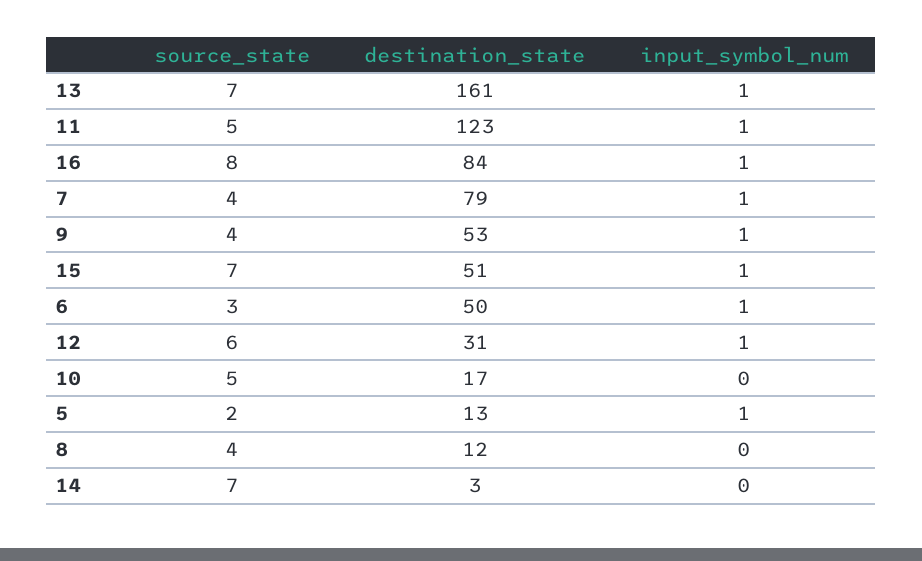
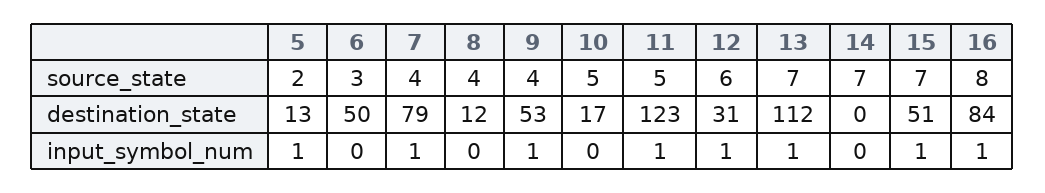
  {
    "source_state": {
      "13": 7,
      "11": 5,
      "16": 8,
      "7": 4,
      "9": 4,
      "15": 7,
      "6": 3,
      "12": 6,
      "10": 5,
      "5": 2,
      "8": 4,
      "14": 7
    },
    "destination_state": {
-     "13": 161,
+     "13": 112,
      "11": 123,
      "16": 84,
      "7": 79,
      "9": 53,
      "15": 51,
      "6": 50,
      "12": 31,
      "10": 17,
      "5": 13,
      "8": 12,
-     "14": 3
+     "14": 0
    },
    "input_symbol_num": {
      "13": 1,
      "11": 1,
      "16": 1,
      "7": 1,
      "9": 1,
      "15": 1,
-     "6": 1,
+     "6": 0,
      "12": 1,
      "10": 0,
      "5": 1,
      "8": 0,
      "14": 0
    }
  }

